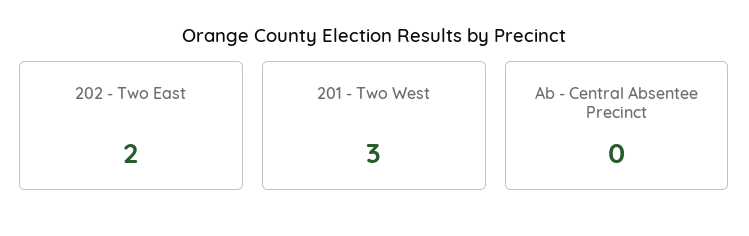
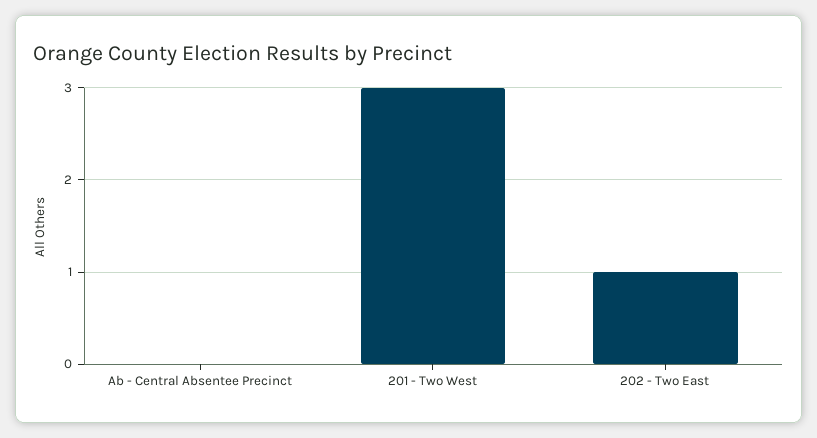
  {
-   "202 - Two East": 2,
+   "202 - Two East": 1,
    "201 - Two West": 3,
    "Ab - Central Absentee Precinct": 0
  }

